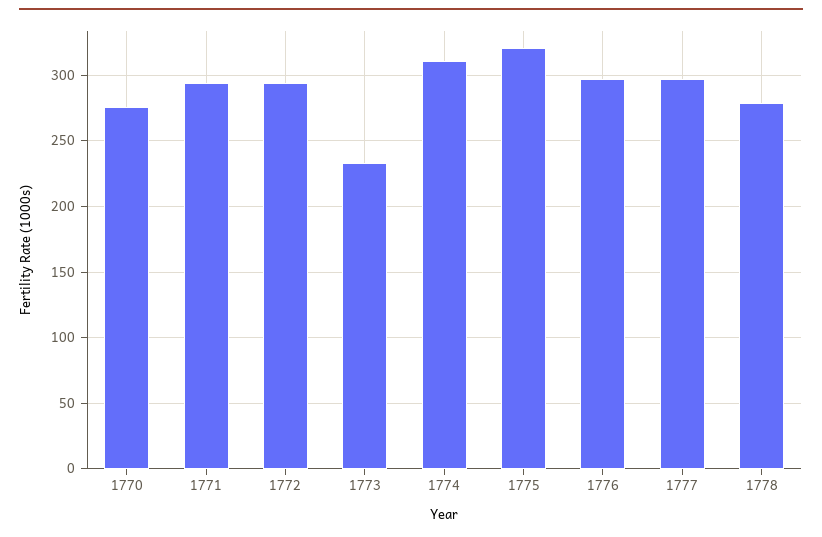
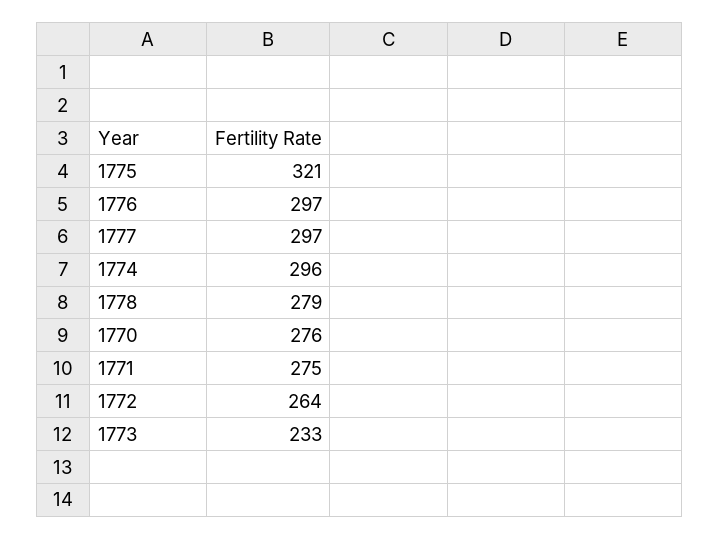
  {
    "1770": 276,
-   "1771": 295,
+   "1771": 275,
-   "1772": 295,
+   "1772": 264,
    "1773": 233,
-   "1774": 310,
+   "1774": 296,
    "1775": 321,
    "1776": 297,
    "1777": 297,
    "1778": 279
  }

